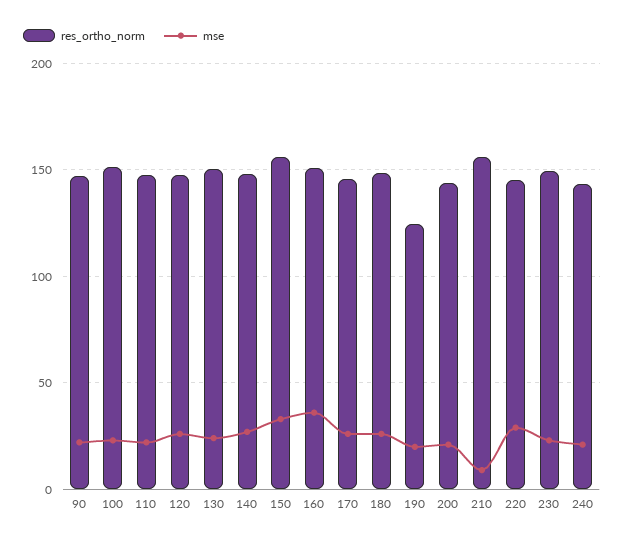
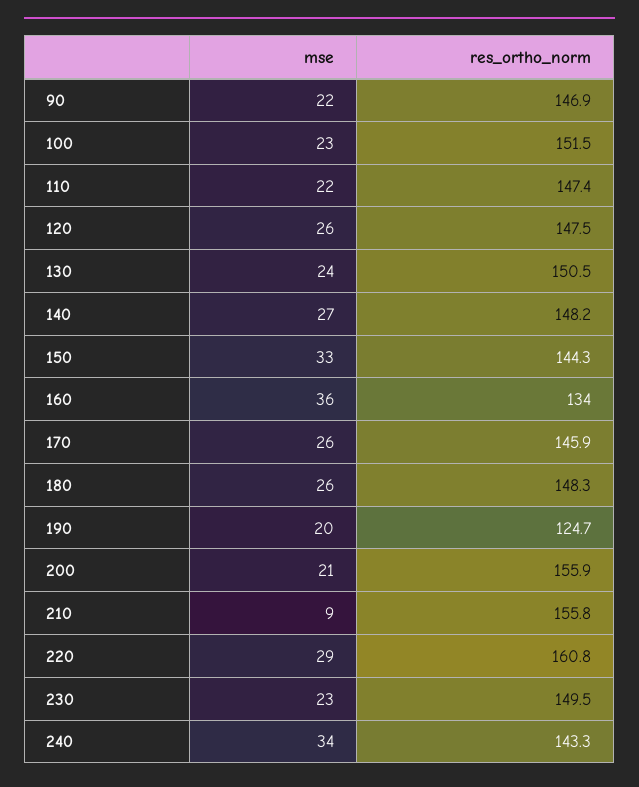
  {
    "res_ortho_norm": {
      "90": 146.9,
      "100": 151.5,
      "110": 147.4,
      "120": 147.5,
      "130": 150.5,
      "140": 148.2,
-     "150": 155,
+     "150": 144.3,
-     "160": 150,
+     "160": 134,
      "170": 145.9,
      "180": 148.3,
      "190": 124.7,
-     "200": 145,
+     "200": 155.9,
      "210": 155.8,
-     "220": 145,
+     "220": 160.8,
      "230": 149.5,
      "240": 143.3
    },
    "mse": {
      "90": 22,
      "100": 23,
      "110": 22,
      "120": 26,
      "130": 24,
      "140": 27,
      "150": 33,
      "160": 36,
      "170": 26,
      "180": 26,
      "190": 20,
      "200": 21,
      "210": 9,
      "220": 29,
      "230": 23,
-     "240": 20
+     "240": 34
    }
  }

